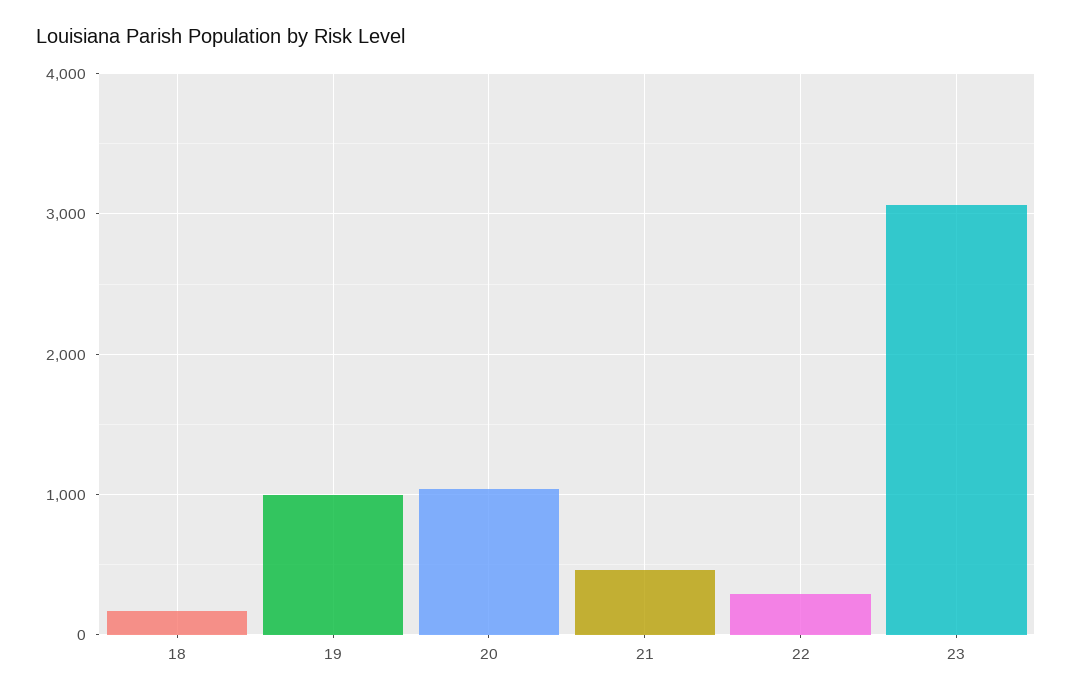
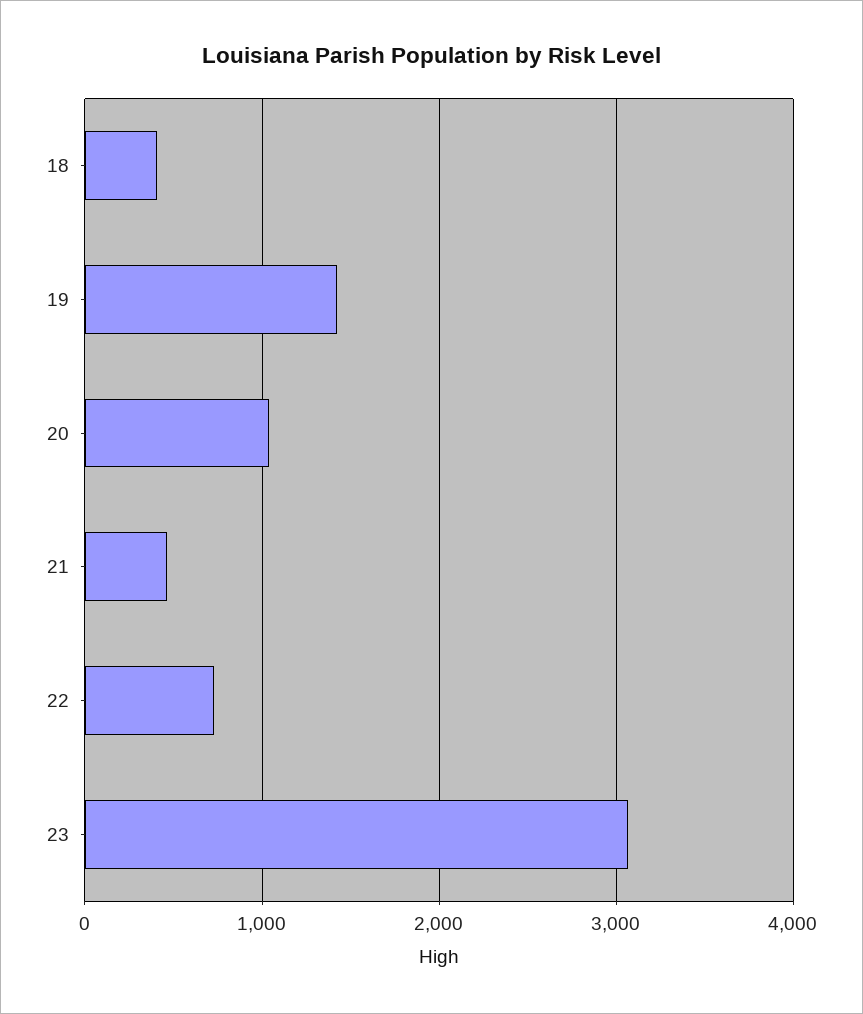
  {
-   "18": 200,
+   "18": 400,
-   "19": 1000,
+   "19": 1400,
    "20": 1000,
    "21": 500,
-   "22": 300,
+   "22": 700,
    "23": 3100
  }

